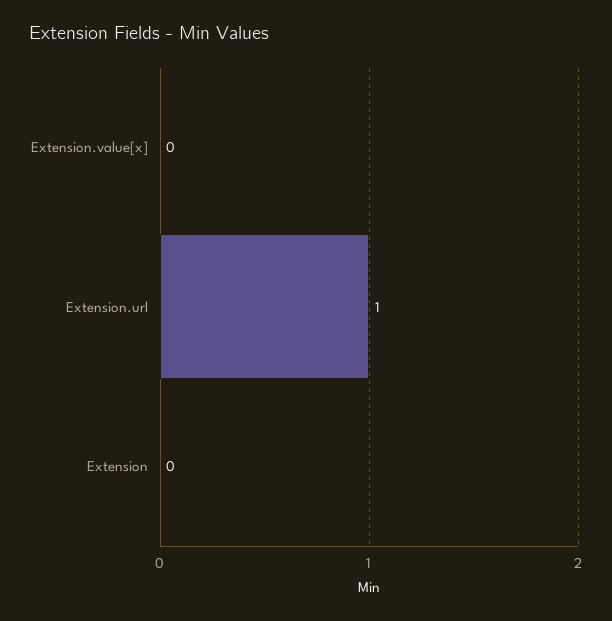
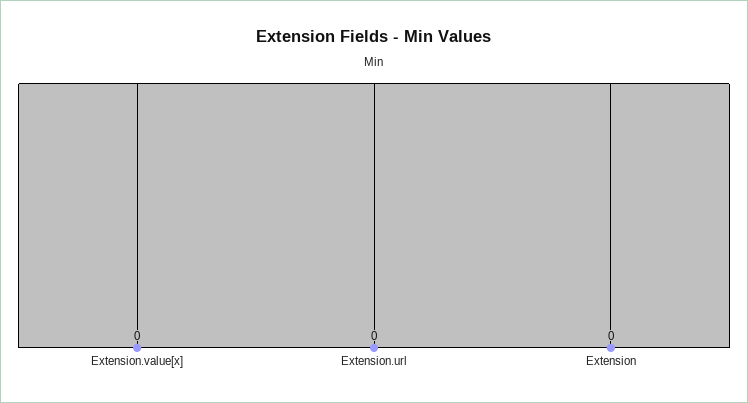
  {
    "Extension.value[x]": 0,
-   "Extension.url": 1,
+   "Extension.url": 0,
    "Extension": 0
  }

